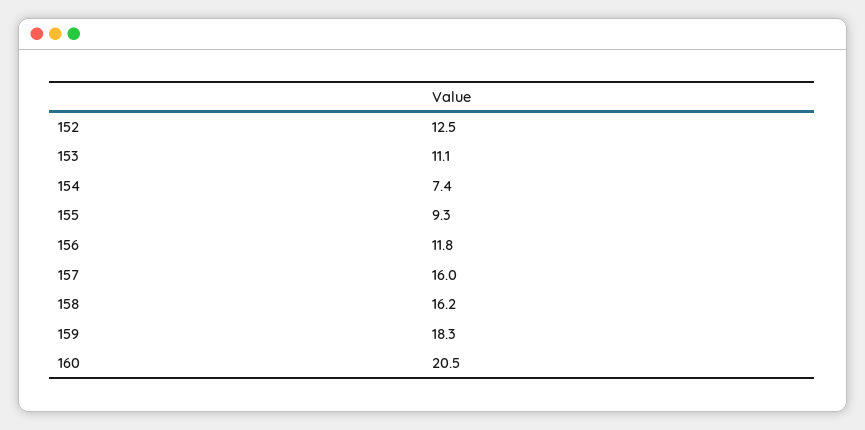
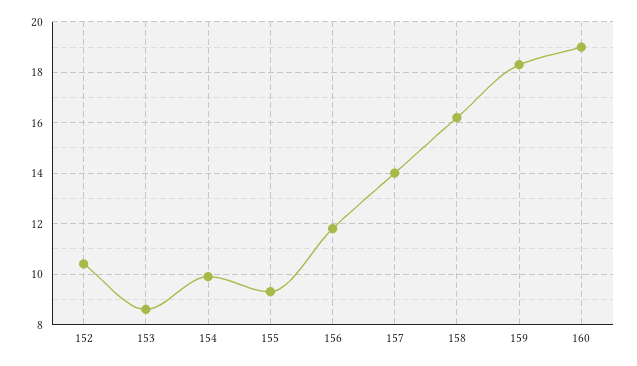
  {
-   "152": 12.5,
+   "152": 10.5,
-   "153": 11.1,
+   "153": 8.5,
-   "154": 7.4,
+   "154": 10,
    "155": 9.3,
    "156": 11.8,
-   "157": 16,
+   "157": 14,
    "158": 16.2,
    "159": 18.3,
-   "160": 20.5
+   "160": 19
  }

